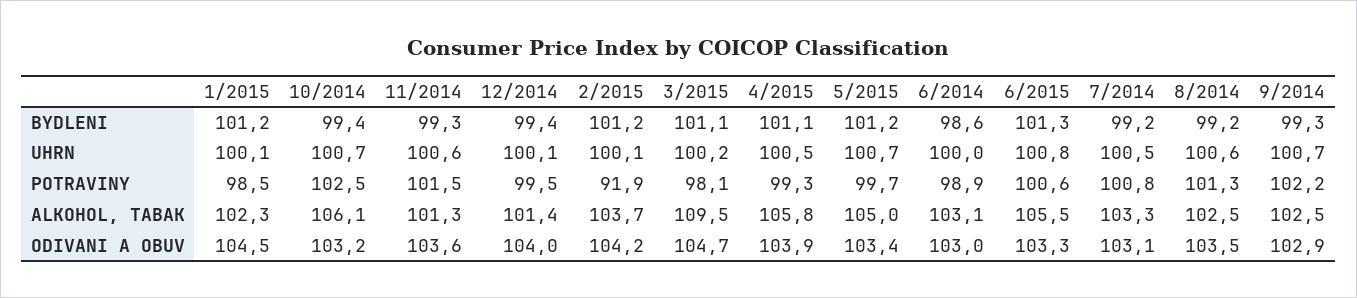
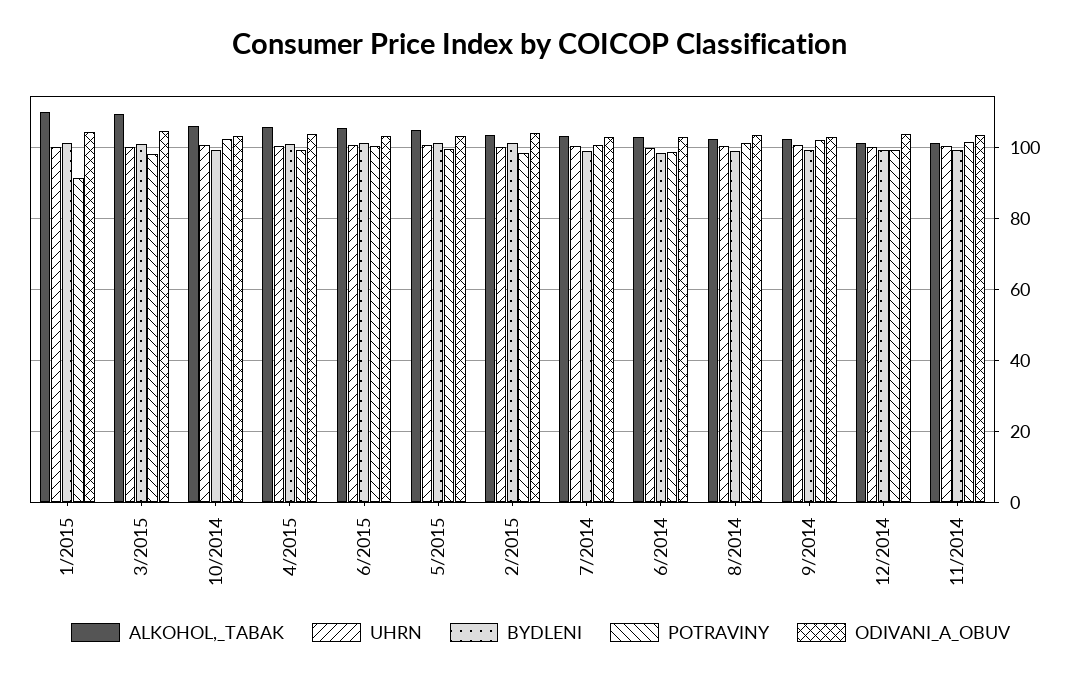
  {
    "BYDLENI": {
      "1/2015": 101.2,
      "10/2014": 99.4,
      "11/2014": 99.3,
      "12/2014": 99.4,
      "2/2015": 101.2,
      "3/2015": 101.1,
      "4/2015": 101.1,
      "5/2015": 101.2,
      "6/2014": 98.6,
      "6/2015": 101.3,
      "7/2014": 99.2,
      "8/2014": 99.2,
      "9/2014": 99.3
    },
    "UHRN": {
      "1/2015": 100.1,
      "10/2014": 100.7,
      "11/2014": 100.6,
      "12/2014": 100.1,
      "2/2015": 100.1,
      "3/2015": 100.2,
      "4/2015": 100.5,
      "5/2015": 100.7,
      "6/2014": 100,
      "6/2015": 100.8,
      "7/2014": 100.5,
      "8/2014": 100.6,
      "9/2014": 100.7
    },
    "POTRAVINY": {
-     "1/2015": 98.5,
+     "1/2015": 92,
      "10/2014": 102.5,
      "11/2014": 101.5,
      "12/2014": 99.5,
-     "2/2015": 91.9,
+     "2/2015": 98,
      "3/2015": 98.1,
      "4/2015": 99.3,
      "5/2015": 99.7,
      "6/2014": 98.9,
      "6/2015": 100.6,
      "7/2014": 100.8,
      "8/2014": 101.3,
      "9/2014": 102.2
    },
    "ALKOHOL, TABAK": {
-     "1/2015": 102.3,
+     "1/2015": 110,
      "10/2014": 106.1,
      "11/2014": 101.3,
      "12/2014": 101.4,
      "2/2015": 103.7,
      "3/2015": 109.5,
      "4/2015": 105.8,
      "5/2015": 105,
      "6/2014": 103.1,
      "6/2015": 105.5,
      "7/2014": 103.3,
      "8/2014": 102.5,
      "9/2014": 102.5
    },
    "ODIVANI A OBUV": {
      "1/2015": 104.5,
      "10/2014": 103.2,
      "11/2014": 103.6,
      "12/2014": 104,
      "2/2015": 104.2,
      "3/2015": 104.7,
      "4/2015": 103.9,
      "5/2015": 103.4,
      "6/2014": 103,
      "6/2015": 103.3,
      "7/2014": 103.1,
      "8/2014": 103.5,
      "9/2014": 102.9
    }
  }

